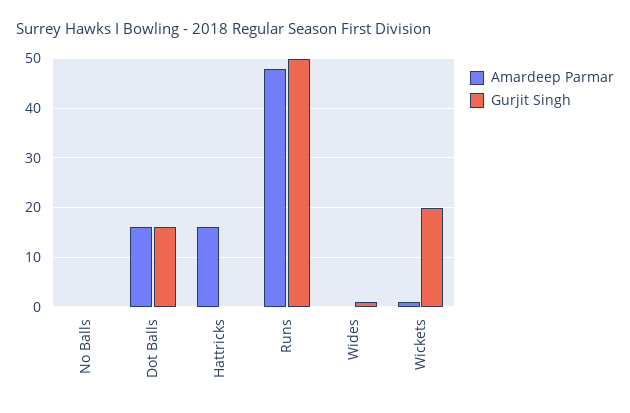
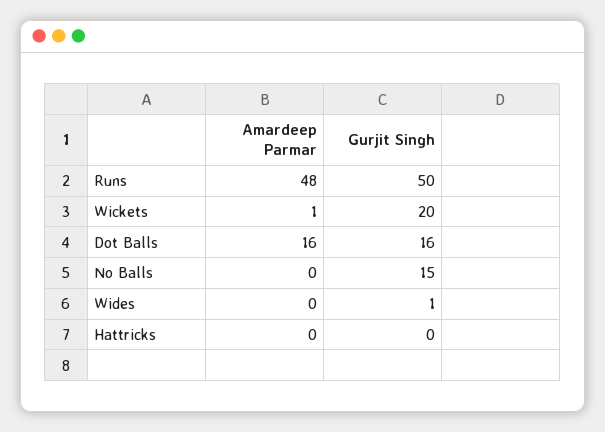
  {
    "Amardeep Parmar": {
      "No Balls": 0,
      "Dot Balls": 16,
-     "Hattricks": 15,
+     "Hattricks": 0,
      "Runs": 48,
      "Wides": 0,
      "Wickets": 1
    },
    "Gurjit Singh": {
-     "No Balls": 0,
+     "No Balls": 15,
      "Dot Balls": 16,
      "Hattricks": 0,
      "Runs": 50,
      "Wides": 1,
      "Wickets": 20
    }
  }

